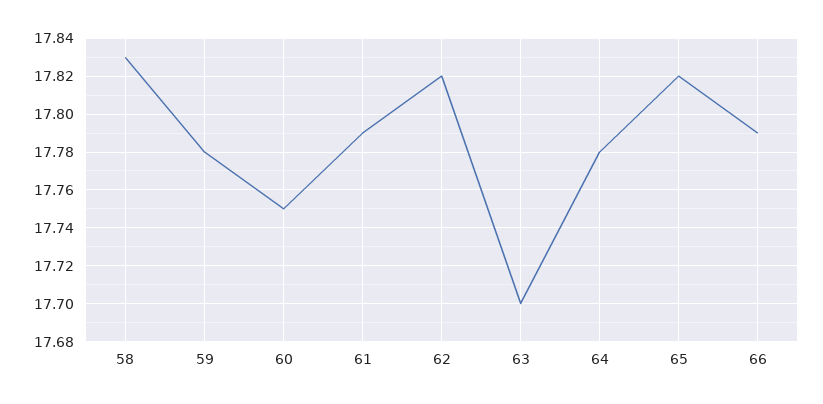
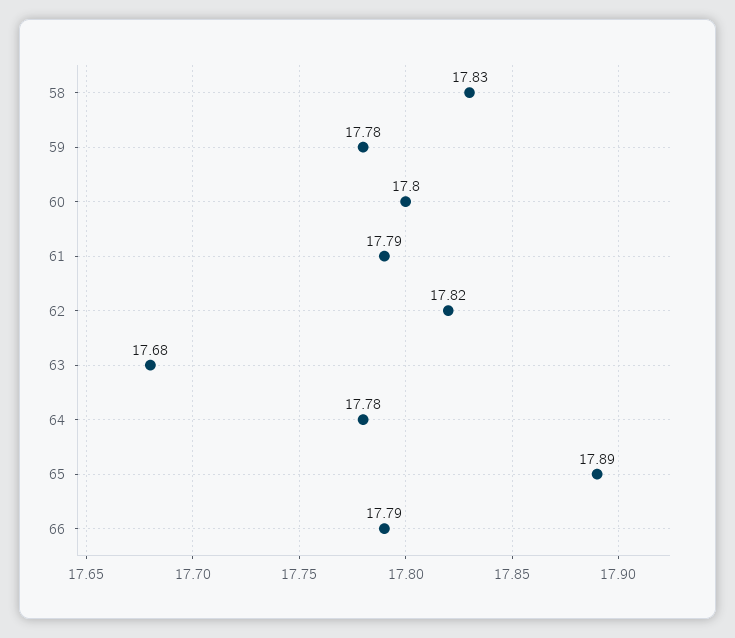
  {
    "58": 17.83,
    "59": 17.78,
-   "60": 17.75,
+   "60": 17.8,
    "61": 17.79,
    "62": 17.82,
-   "63": 17.7,
+   "63": 17.68,
    "64": 17.78,
-   "65": 17.82,
+   "65": 17.89,
    "66": 17.79
  }

